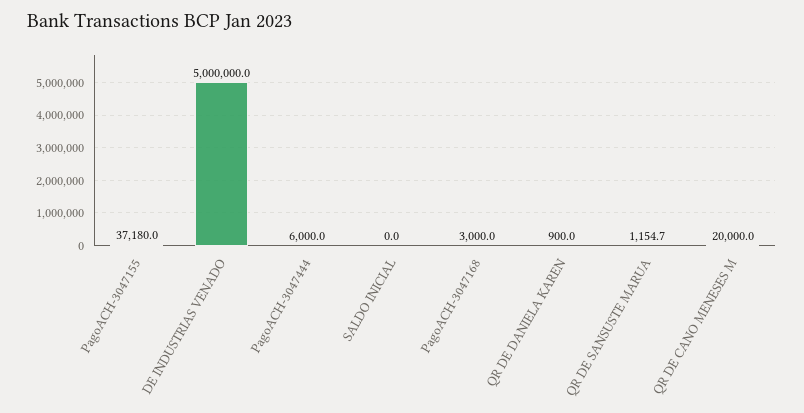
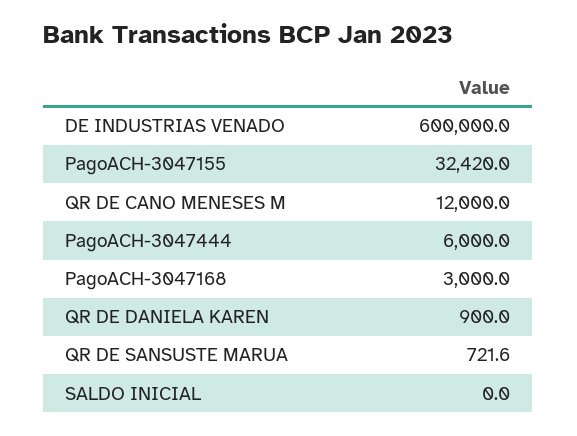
  {
-   "PagoACH-3047155": 37180,
+   "PagoACH-3047155": 32420,
-   "DE INDUSTRIAS VENADO": 5000000,
+   "DE INDUSTRIAS VENADO": 600000,
    "PagoACH-3047444": 6000,
    "SALDO INICIAL": 0,
    "PagoACH-3047168": 3000,
    "QR DE DANIELA KAREN": 900,
-   "QR DE SANSUSTE MARUA": 1154.7,
+   "QR DE SANSUSTE MARUA": 721.6,
-   "QR DE CANO MENESES M": 20000
+   "QR DE CANO MENESES M": 12000
  }

